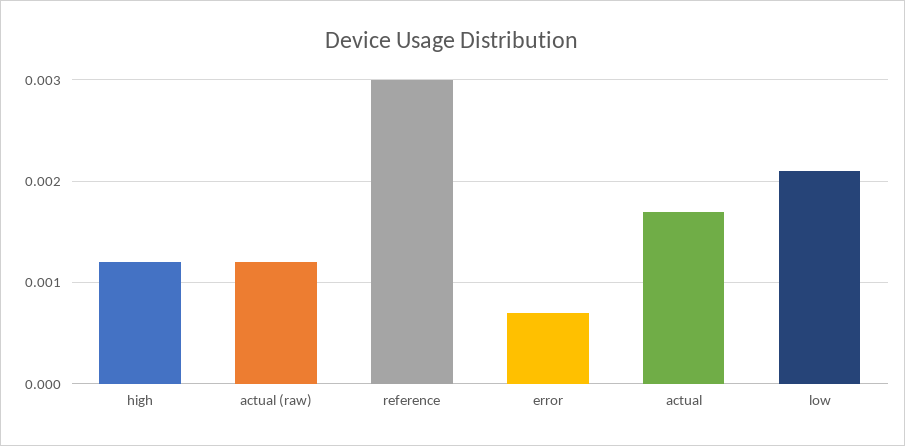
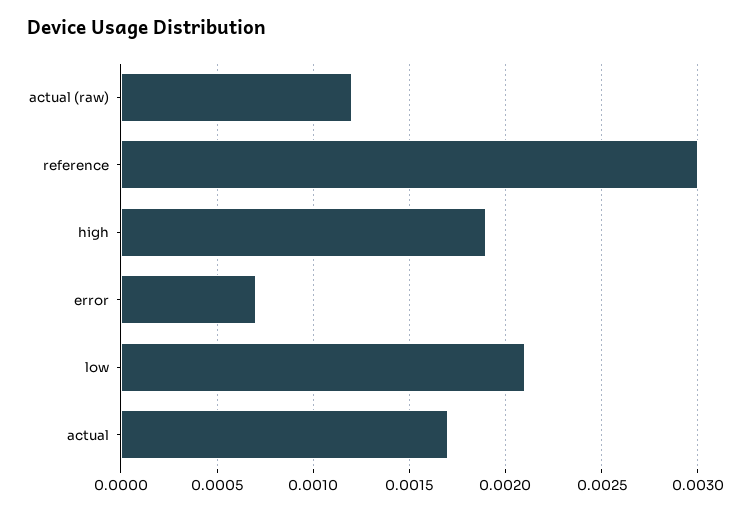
  {
-   "high": 0.0012,
+   "high": 0.0019,
    "actual (raw)": 0.0012,
    "reference": 0.003,
    "error": 0.0007,
    "actual": 0.0017,
    "low": 0.0021
  }

